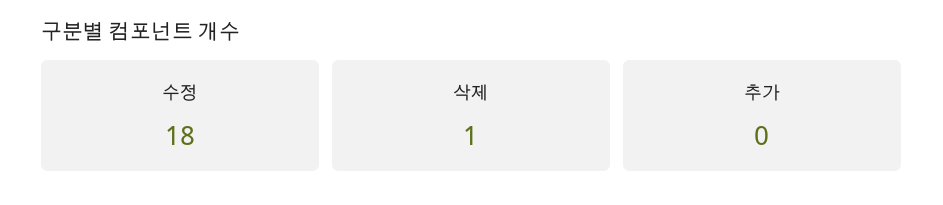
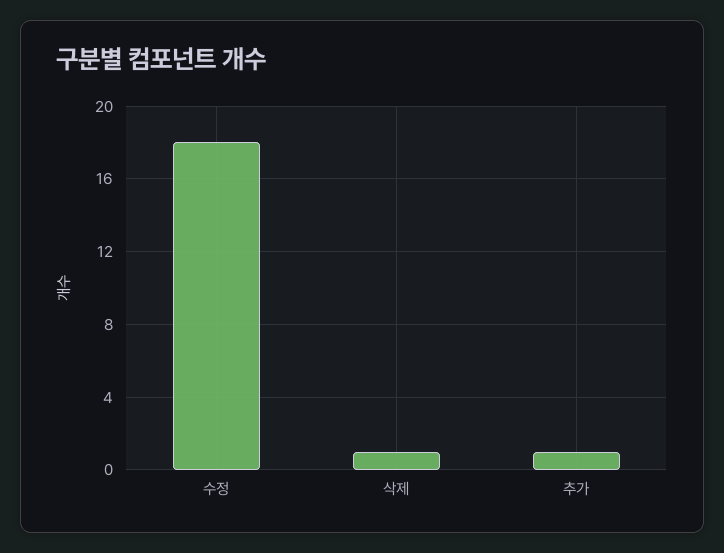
  {
    "수정": 18,
    "삭제": 1,
-   "추가": 0
+   "추가": 1
  }

